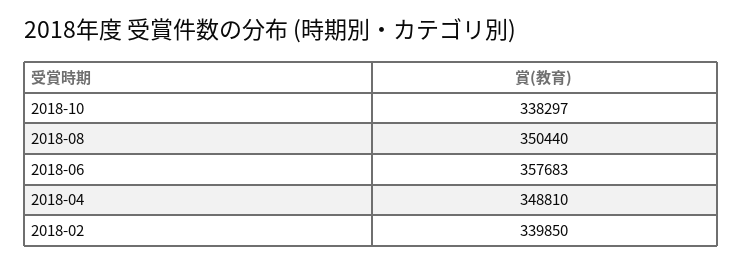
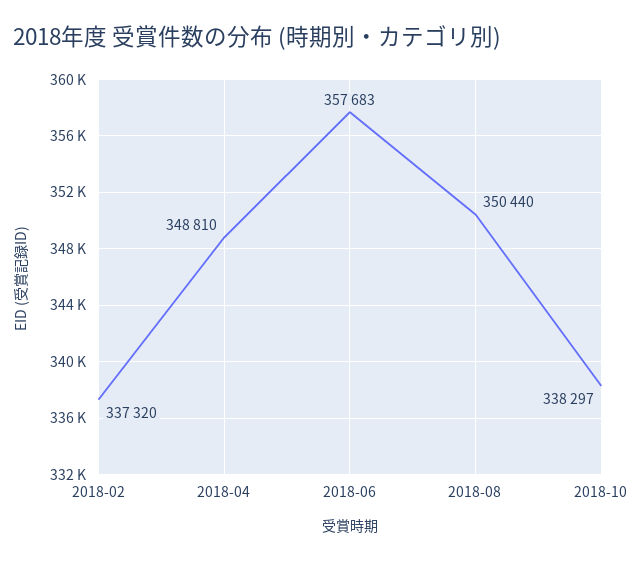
  {
    "2018-10": 338297,
    "2018-08": 350440,
    "2018-06": 357683,
    "2018-04": 348810,
-   "2018-02": 339850
+   "2018-02": 337320
  }

